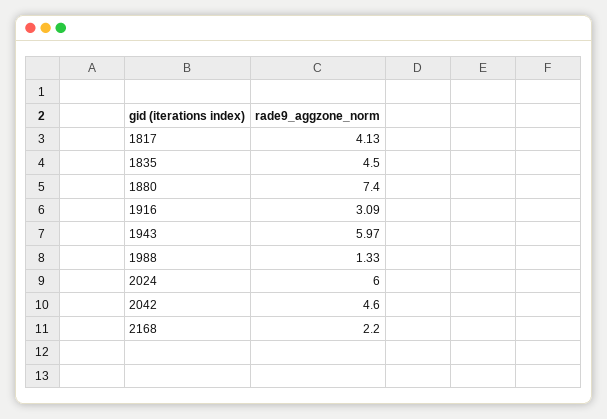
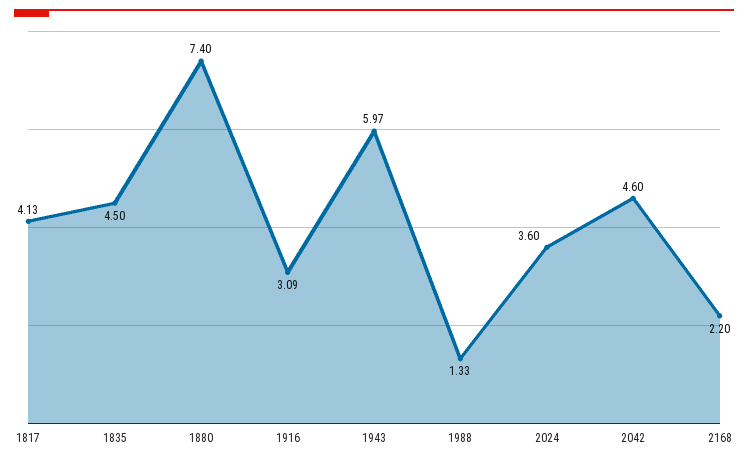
  {
    "1817": 4.13,
    "1835": 4.5,
    "1880": 7.4,
    "1916": 3.09,
    "1943": 5.97,
    "1988": 1.33,
-   "2024": 6,
+   "2024": 3.6,
    "2042": 4.6,
    "2168": 2.2
  }

